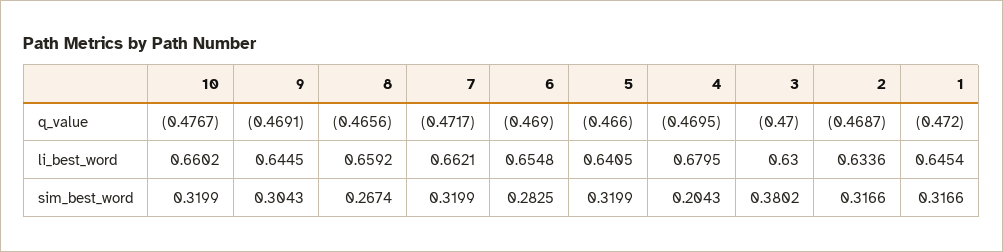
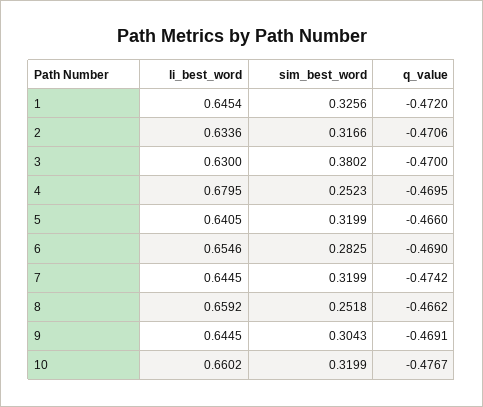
  {
    "10": {
      "q_value": -0.4767,
      "li_best_word": 0.6602,
      "sim_best_word": 0.3199
    },
    "9": {
      "q_value": -0.4691,
      "li_best_word": 0.6445,
      "sim_best_word": 0.3043
    },
    "8": {
-     "q_value": -0.4656,
+     "q_value": -0.4662,
      "li_best_word": 0.6592,
-     "sim_best_word": 0.2674
+     "sim_best_word": 0.2518
    },
    "7": {
-     "q_value": -0.4717,
+     "q_value": -0.4742,
-     "li_best_word": 0.6621,
+     "li_best_word": 0.6445,
      "sim_best_word": 0.3199
    },
    "6": {
      "q_value": -0.469,
-     "li_best_word": 0.6548,
+     "li_best_word": 0.6546,
      "sim_best_word": 0.2825
    },
    "5": {
      "q_value": -0.466,
      "li_best_word": 0.6405,
      "sim_best_word": 0.3199
    },
    "4": {
      "q_value": -0.4695,
      "li_best_word": 0.6795,
-     "sim_best_word": 0.2043
+     "sim_best_word": 0.2523
    },
    "3": {
      "q_value": -0.47,
      "li_best_word": 0.63,
      "sim_best_word": 0.3802
    },
    "2": {
-     "q_value": -0.4687,
+     "q_value": -0.4706,
      "li_best_word": 0.6336,
      "sim_best_word": 0.3166
    },
    "1": {
      "q_value": -0.472,
      "li_best_word": 0.6454,
-     "sim_best_word": 0.3166
+     "sim_best_word": 0.3256
    }
  }

